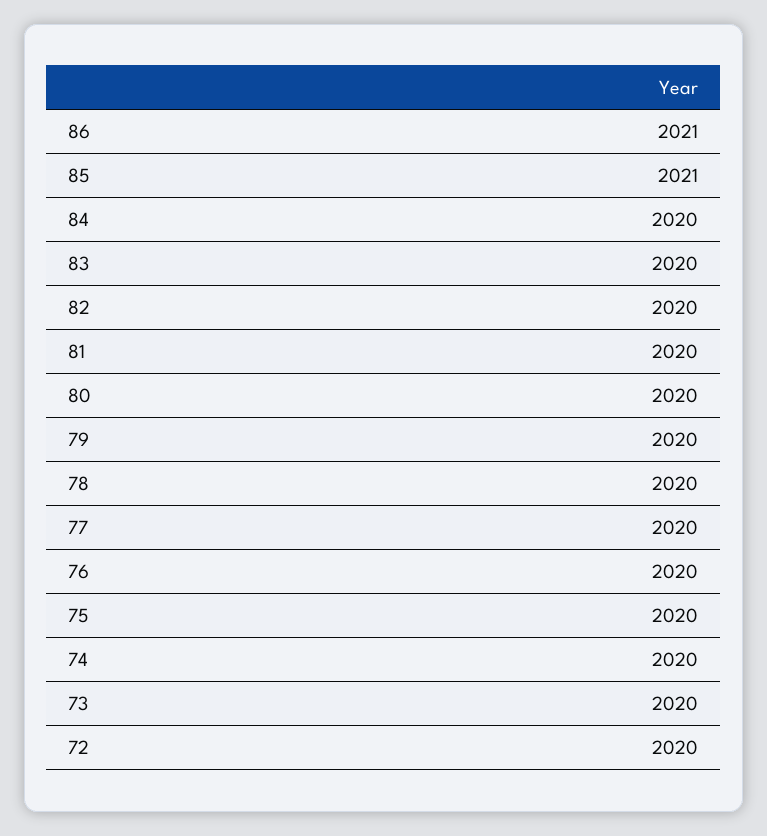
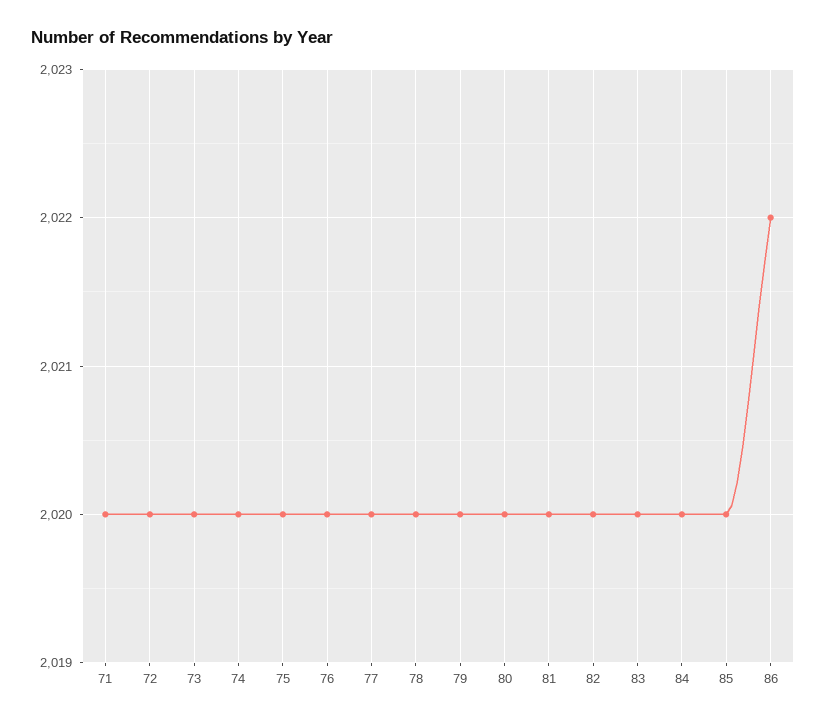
  {
-   "86": 2021,
+   "86": 2022,
-   "85": 2021,
+   "85": 2020,
    "84": 2020,
    "83": 2020,
    "82": 2020,
    "81": 2020,
    "80": 2020,
    "79": 2020,
    "78": 2020,
    "77": 2020,
    "76": 2020,
    "75": 2020,
    "74": 2020,
    "73": 2020,
-   "72": 2020
+   "72": 2020,
+   "71": 2020
  }

